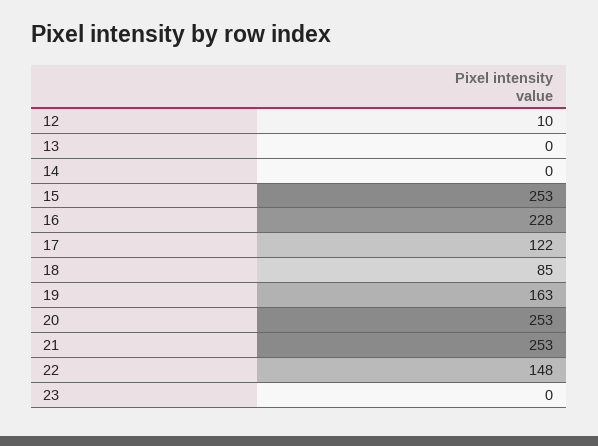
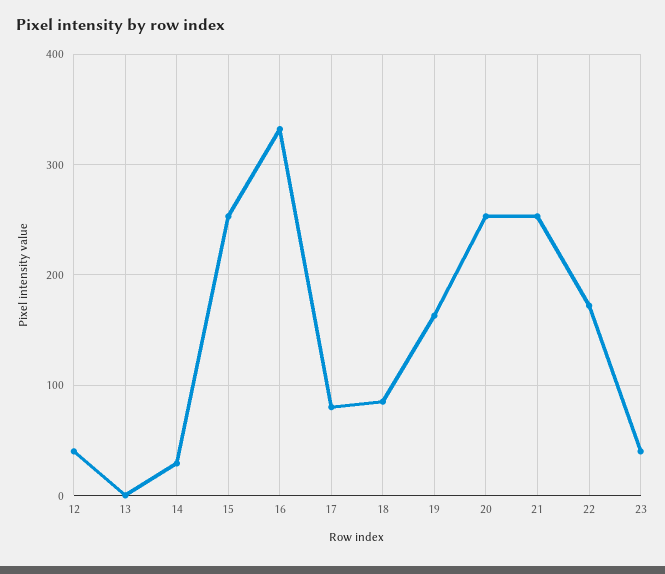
  {
-   "12": 10,
+   "12": 40,
    "13": 0,
-   "14": 0,
+   "14": 30,
    "15": 253,
-   "16": 228,
+   "16": 330,
-   "17": 122,
+   "17": 80,
    "18": 85,
    "19": 163,
    "20": 253,
    "21": 253,
-   "22": 148,
+   "22": 170,
-   "23": 0
+   "23": 40
  }

